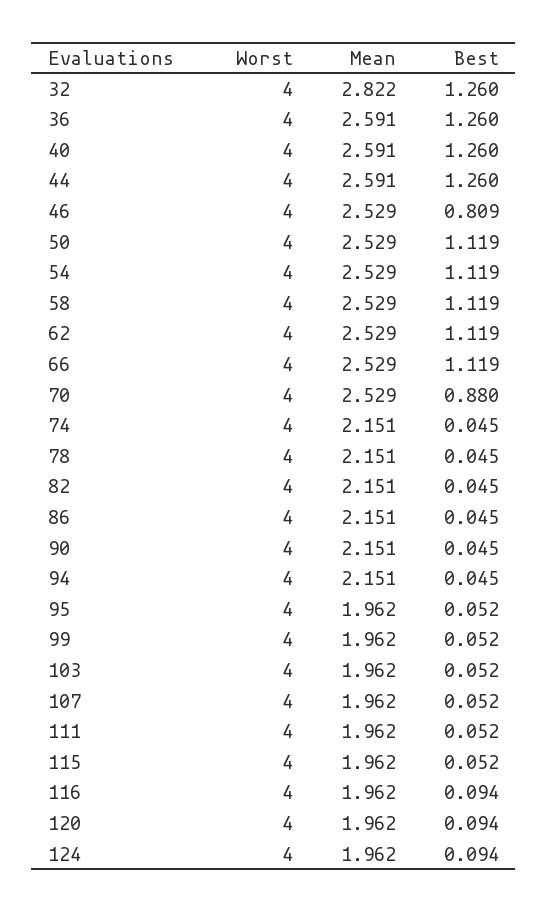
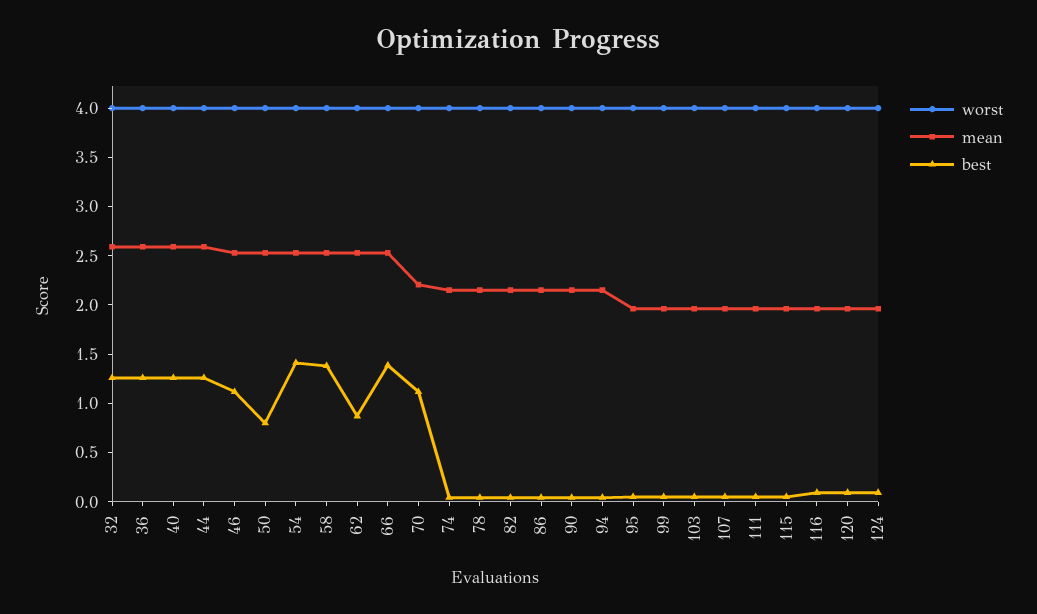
  {
    "Worst": {
      "32": 4,
      "36": 4,
      "40": 4,
      "44": 4,
      "46": 4,
      "50": 4,
      "54": 4,
      "58": 4,
      "62": 4,
      "66": 4,
      "70": 4,
      "74": 4,
      "78": 4,
      "82": 4,
      "86": 4,
      "90": 4,
      "94": 4,
      "95": 4,
      "99": 4,
      "103": 4,
      "107": 4,
      "111": 4,
      "115": 4,
      "116": 4,
      "120": 4,
      "124": 4
    },
    "Mean": {
-     "32": 2.822,
+     "32": 2.6,
      "36": 2.591,
      "40": 2.591,
      "44": 2.591,
      "46": 2.529,
      "50": 2.529,
      "54": 2.529,
      "58": 2.529,
      "62": 2.529,
      "66": 2.529,
-     "70": 2.529,
+     "70": 2.2,
      "74": 2.151,
      "78": 2.151,
      "82": 2.151,
      "86": 2.151,
      "90": 2.151,
      "94": 2.151,
      "95": 1.962,
      "99": 1.962,
      "103": 1.962,
      "107": 1.962,
      "111": 1.962,
      "115": 1.962,
      "116": 1.962,
      "120": 1.962,
      "124": 1.962
    },
    "Best": {
      "32": 1.26,
      "36": 1.26,
      "40": 1.26,
      "44": 1.26,
-     "46": 0.809,
+     "46": 1.1,
-     "50": 1.119,
+     "50": 0.8,
-     "54": 1.119,
+     "54": 1.4,
-     "58": 1.119,
+     "58": 1.4,
-     "62": 1.119,
+     "62": 0.9,
-     "66": 1.119,
+     "66": 1.4,
-     "70": 0.88,
+     "70": 1.1,
      "74": 0.045,
      "78": 0.045,
      "82": 0.045,
      "86": 0.045,
      "90": 0.045,
      "94": 0.045,
      "95": 0.052,
      "99": 0.052,
      "103": 0.052,
      "107": 0.052,
      "111": 0.052,
      "115": 0.052,
      "116": 0.094,
      "120": 0.094,
      "124": 0.094
    }
  }

